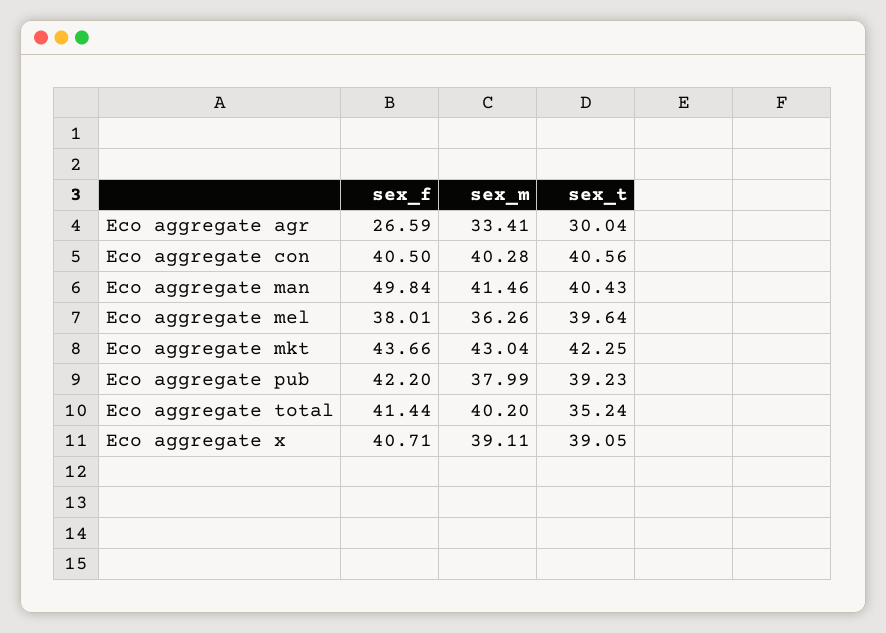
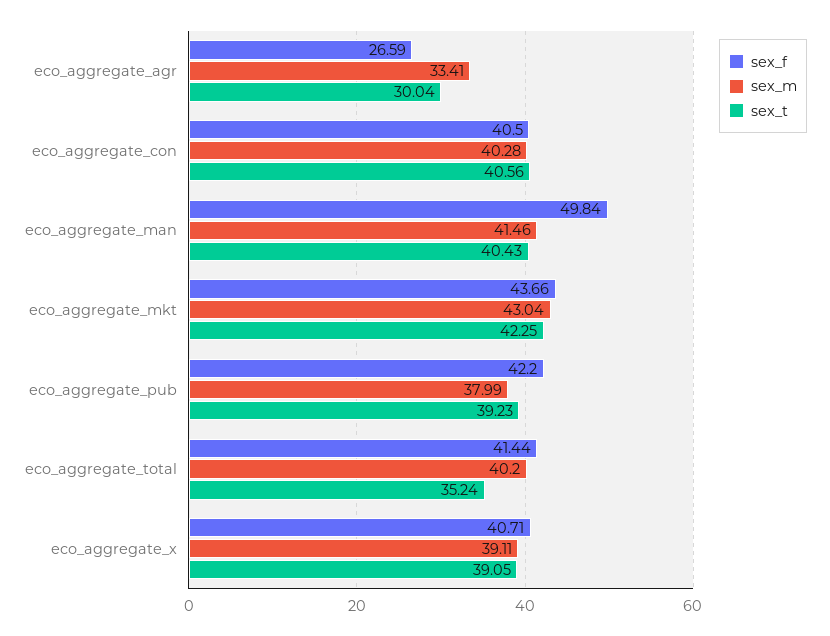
  {
    "sex_f": {
      "Eco aggregate agr": 26.59,
      "Eco aggregate con": 40.5,
      "Eco aggregate man": 49.84,
-     "Eco aggregate mel": 38.01,
      "Eco aggregate mkt": 43.66,
      "Eco aggregate pub": 42.2,
      "Eco aggregate total": 41.44,
      "Eco aggregate x": 40.71
    },
    "sex_m": {
      "Eco aggregate agr": 33.41,
      "Eco aggregate con": 40.28,
      "Eco aggregate man": 41.46,
-     "Eco aggregate mel": 36.26,
      "Eco aggregate mkt": 43.04,
      "Eco aggregate pub": 37.99,
      "Eco aggregate total": 40.2,
      "Eco aggregate x": 39.11
    },
    "sex_t": {
      "Eco aggregate agr": 30.04,
      "Eco aggregate con": 40.56,
      "Eco aggregate man": 40.43,
-     "Eco aggregate mel": 39.64,
      "Eco aggregate mkt": 42.25,
      "Eco aggregate pub": 39.23,
      "Eco aggregate total": 35.24,
      "Eco aggregate x": 39.05
    }
  }

